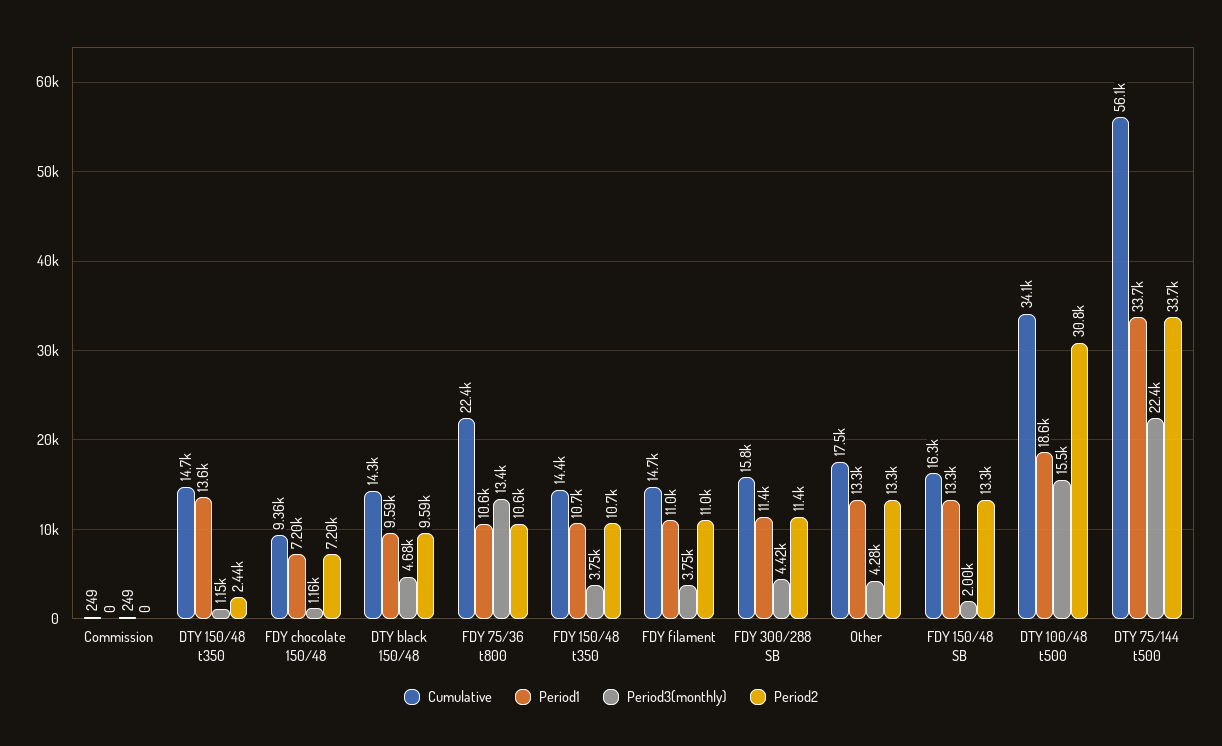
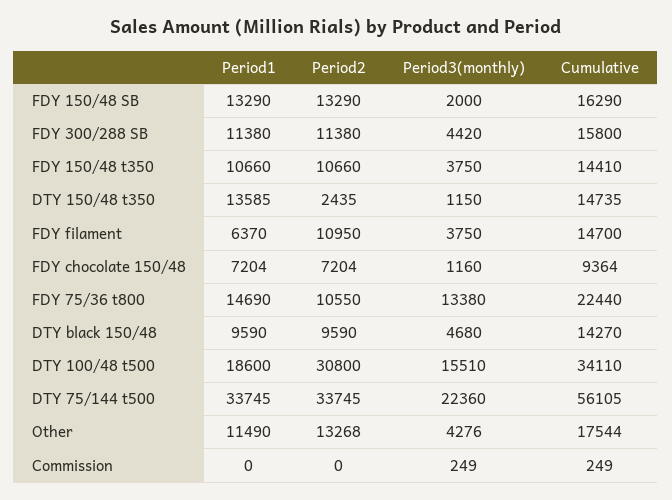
  {
    "Cumulative": {
      "Commission": 249,
      "DTY 150/48 t350": 14735,
      "FDY chocolate 150/48": 9364,
      "DTY black 150/48": 14270,
      "FDY 75/36 t800": 22440,
      "FDY 150/48 t350": 14410,
      "FDY filament": 14700,
      "FDY 300/288 SB": 15800,
      "Other": 17544,
      "FDY 150/48 SB": 16290,
      "DTY 100/48 t500": 34110,
      "DTY 75/144 t500": 56105
    },
    "Period1": {
      "Commission": 0,
      "DTY 150/48 t350": 13585,
      "FDY chocolate 150/48": 7204,
      "DTY black 150/48": 9590,
-     "FDY 75/36 t800": 10600,
+     "FDY 75/36 t800": 14690,
      "FDY 150/48 t350": 10660,
-     "FDY filament": 11000,
+     "FDY filament": 6370,
      "FDY 300/288 SB": 11380,
-     "Other": 13300,
+     "Other": 11490,
      "FDY 150/48 SB": 13290,
      "DTY 100/48 t500": 18600,
      "DTY 75/144 t500": 33745
    },
    "Period3(monthly)": {
      "Commission": 249,
      "DTY 150/48 t350": 1150,
      "FDY chocolate 150/48": 1160,
      "DTY black 150/48": 4680,
      "FDY 75/36 t800": 13380,
      "FDY 150/48 t350": 3750,
      "FDY filament": 3750,
      "FDY 300/288 SB": 4420,
      "Other": 4276,
      "FDY 150/48 SB": 2000,
      "DTY 100/48 t500": 15510,
      "DTY 75/144 t500": 22360
    },
    "Period2": {
      "Commission": 0,
      "DTY 150/48 t350": 2435,
      "FDY chocolate 150/48": 7204,
      "DTY black 150/48": 9590,
      "FDY 75/36 t800": 10550,
      "FDY 150/48 t350": 10660,
      "FDY filament": 10950,
      "FDY 300/288 SB": 11380,
      "Other": 13268,
      "FDY 150/48 SB": 13290,
      "DTY 100/48 t500": 30800,
      "DTY 75/144 t500": 33745
    }
  }

